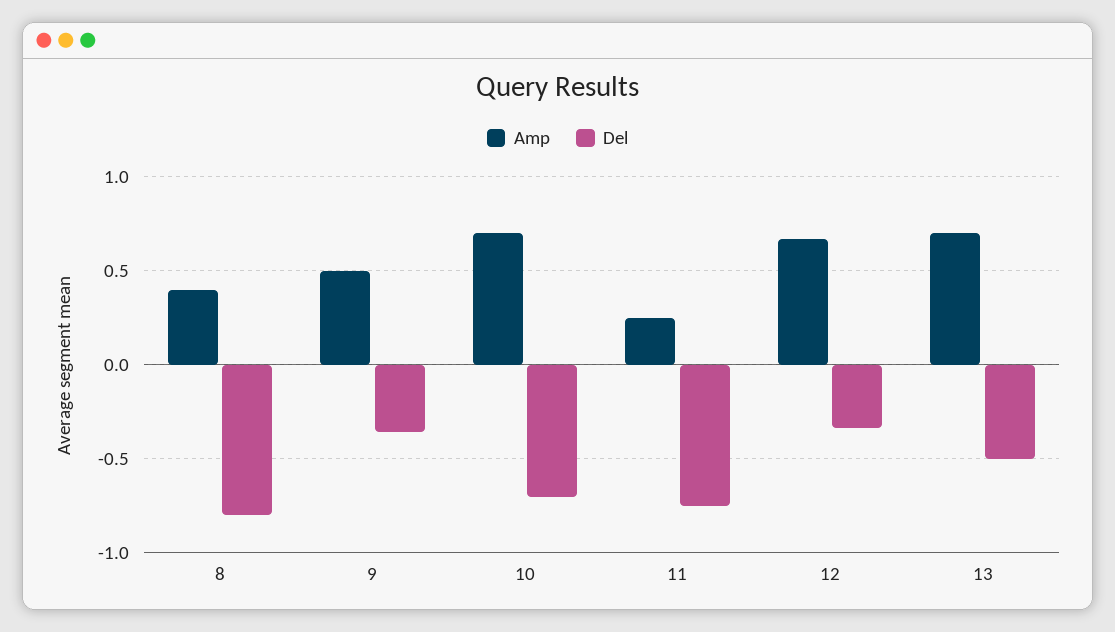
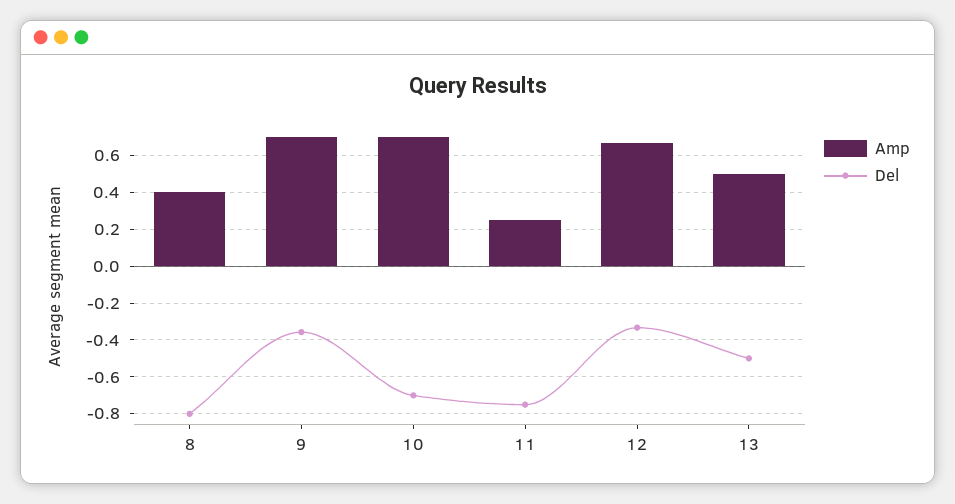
  {
    "Amp": {
      "8": 0.4,
-     "9": 0.5,
+     "9": 0.7,
      "10": 0.7,
      "11": 0.25,
      "12": 0.65,
-     "13": 0.7
+     "13": 0.5
    },
    "Del": {
      "8": -0.8,
      "9": -0.35,
      "10": -0.7,
      "11": -0.75,
      "12": -0.35,
      "13": -0.5
    }
  }

